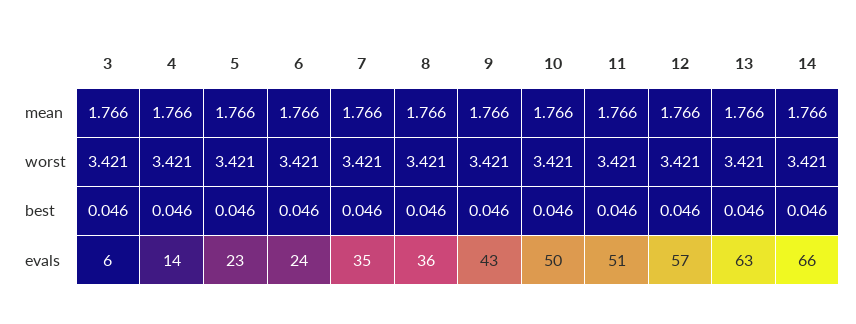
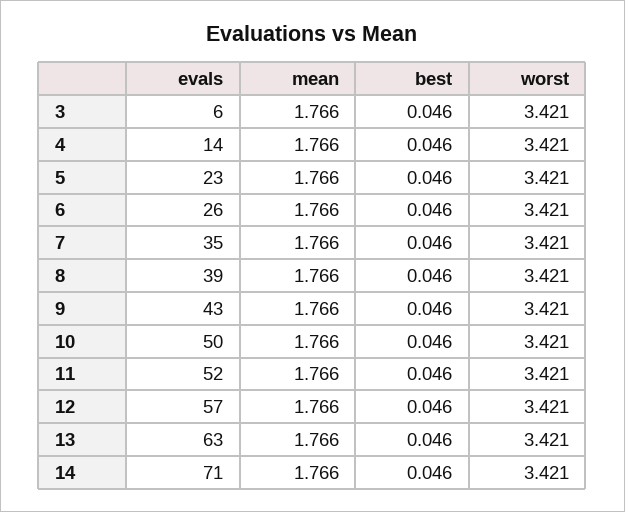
  {
    "3": {
      "mean": 1.766,
      "worst": 3.421,
      "best": 0.046,
      "evals": 6
    },
    "4": {
      "mean": 1.766,
      "worst": 3.421,
      "best": 0.046,
      "evals": 14
    },
    "5": {
      "mean": 1.766,
      "worst": 3.421,
      "best": 0.046,
      "evals": 23
    },
    "6": {
      "mean": 1.766,
      "worst": 3.421,
      "best": 0.046,
-     "evals": 24
+     "evals": 26
    },
    "7": {
      "mean": 1.766,
      "worst": 3.421,
      "best": 0.046,
      "evals": 35
    },
    "8": {
      "mean": 1.766,
      "worst": 3.421,
      "best": 0.046,
-     "evals": 36
+     "evals": 39
    },
    "9": {
      "mean": 1.766,
      "worst": 3.421,
      "best": 0.046,
      "evals": 43
    },
    "10": {
      "mean": 1.766,
      "worst": 3.421,
      "best": 0.046,
      "evals": 50
    },
    "11": {
      "mean": 1.766,
      "worst": 3.421,
      "best": 0.046,
-     "evals": 51
+     "evals": 52
    },
    "12": {
      "mean": 1.766,
      "worst": 3.421,
      "best": 0.046,
      "evals": 57
    },
    "13": {
      "mean": 1.766,
      "worst": 3.421,
      "best": 0.046,
      "evals": 63
    },
    "14": {
      "mean": 1.766,
      "worst": 3.421,
      "best": 0.046,
-     "evals": 66
+     "evals": 71
    }
  }

